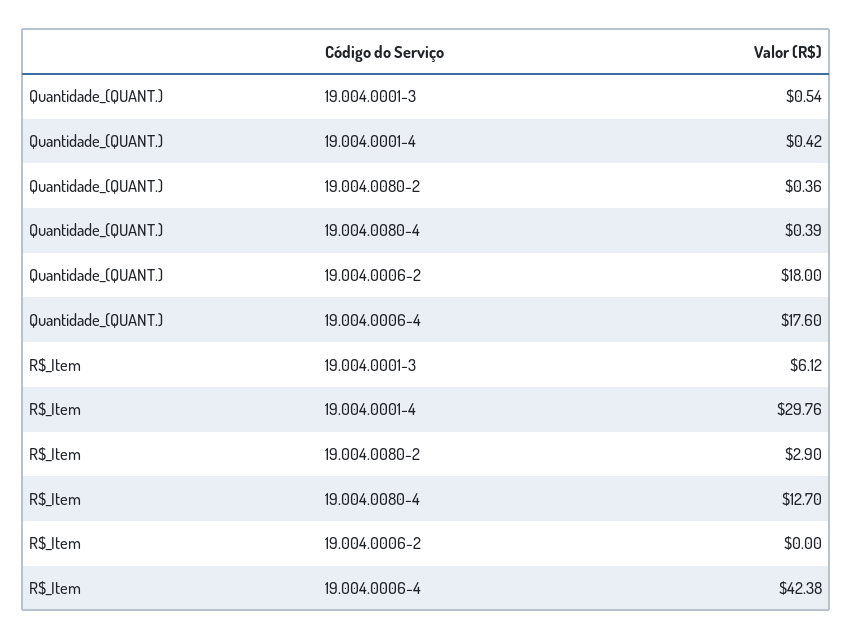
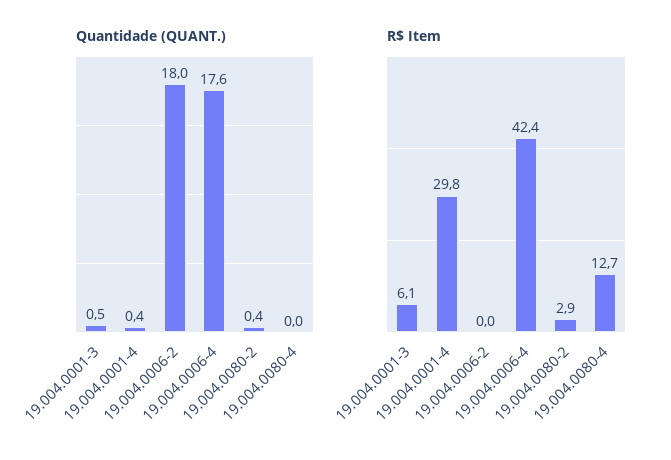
  {
    "Quantidade_(QUANT.)": {
      "19.004.0001-3": 0.54,
      "19.004.0001-4": 0.42,
      "19.004.0080-2": 0.36,
-     "19.004.0080-4": 0.39,
+     "19.004.0080-4": 0,
      "19.004.0006-2": 18,
      "19.004.0006-4": 17.6
    },
    "R$_Item": {
      "19.004.0001-3": 6.12,
      "19.004.0001-4": 29.76,
      "19.004.0080-2": 2.9,
      "19.004.0080-4": 12.7,
      "19.004.0006-2": 0,
      "19.004.0006-4": 42.38
    }
  }

